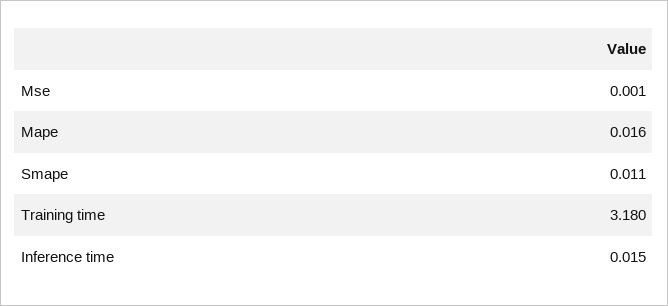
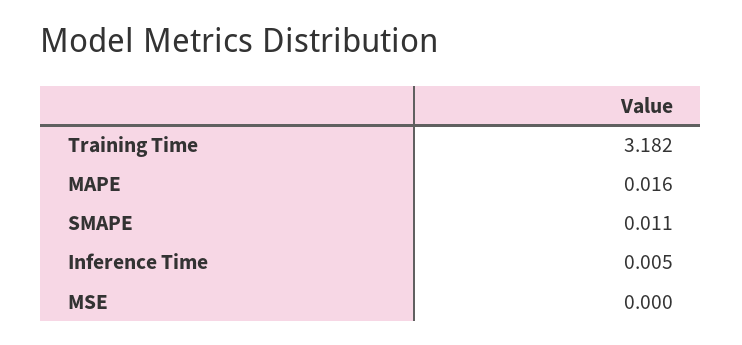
  {
-   "Mse": 0.001,
+   "Mse": 0,
    "Mape": 0.016,
    "Smape": 0.011,
-   "Training time": 3.18,
+   "Training time": 3.182,
-   "Inference time": 0.015
+   "Inference time": 0.005
  }

